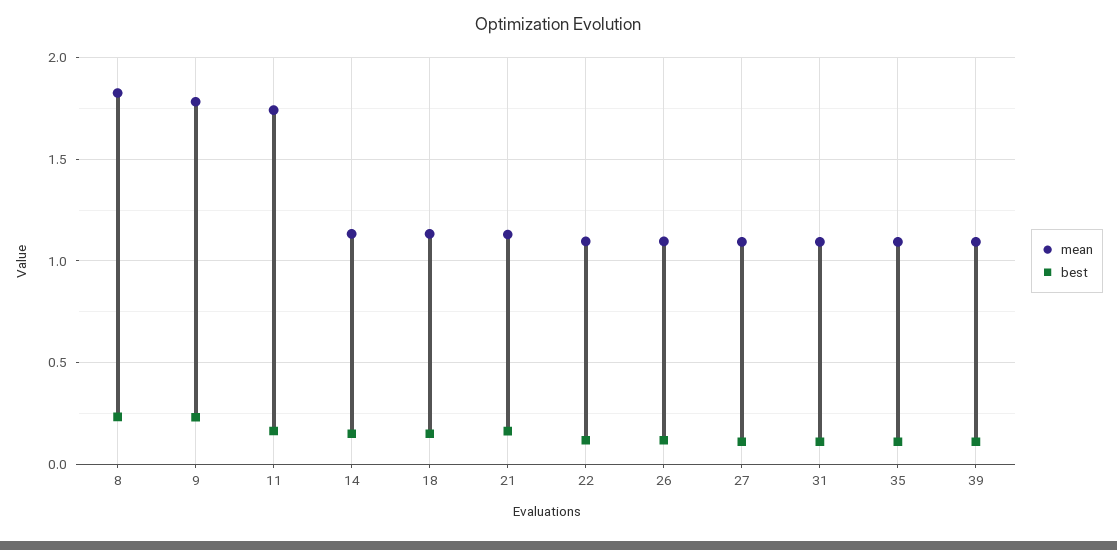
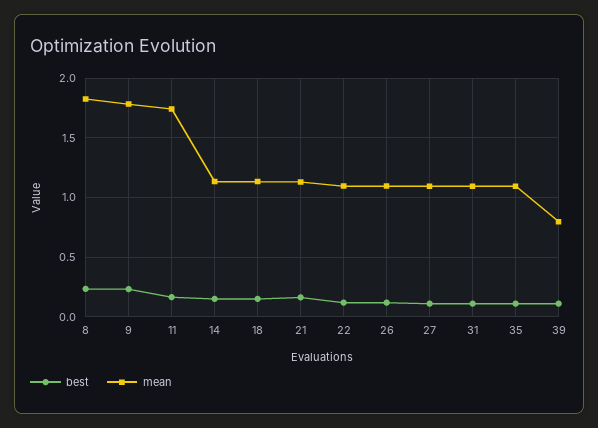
  {
    "mean": {
      "8": 1.85,
      "9": 1.8,
      "11": 1.75,
      "14": 1.15,
      "18": 1.15,
      "21": 1.15,
      "22": 1.1,
      "26": 1.1,
      "27": 1.1,
      "31": 1.1,
      "35": 1.1,
-     "39": 1.1
+     "39": 0.8
    },
    "best": {
      "8": 0.25,
      "9": 0.25,
      "11": 0.15,
      "14": 0.15,
      "18": 0.15,
      "21": 0.15,
      "22": 0.1,
      "26": 0.1,
      "27": 0.1,
      "31": 0.1,
      "35": 0.1,
      "39": 0.1
    }
  }

